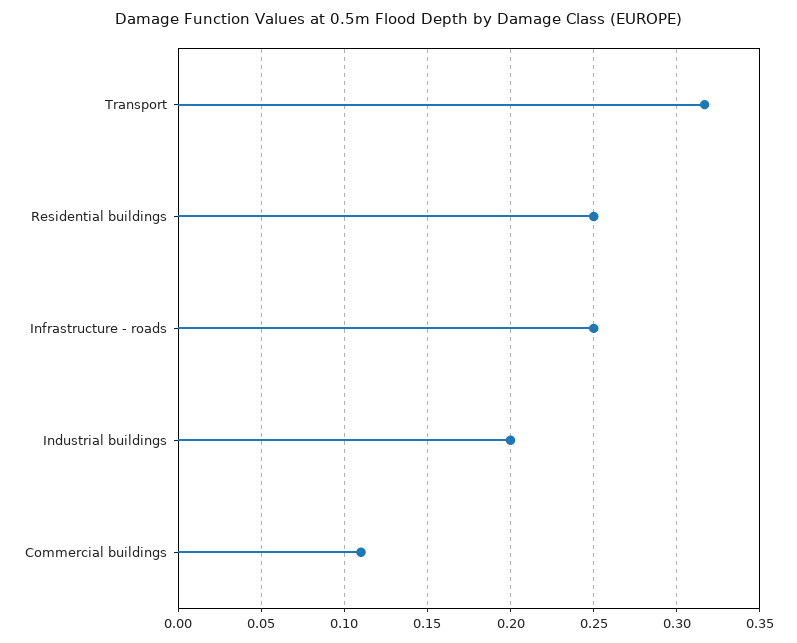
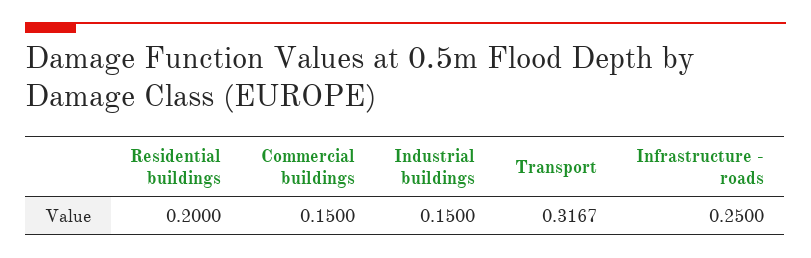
  {
    "Transport": 0.3167,
-   "Residential buildings": 0.25,
+   "Residential buildings": 0.2,
    "Infrastructure - roads": 0.25,
-   "Industrial buildings": 0.2,
+   "Industrial buildings": 0.15,
-   "Commercial buildings": 0.11
+   "Commercial buildings": 0.15
  }

